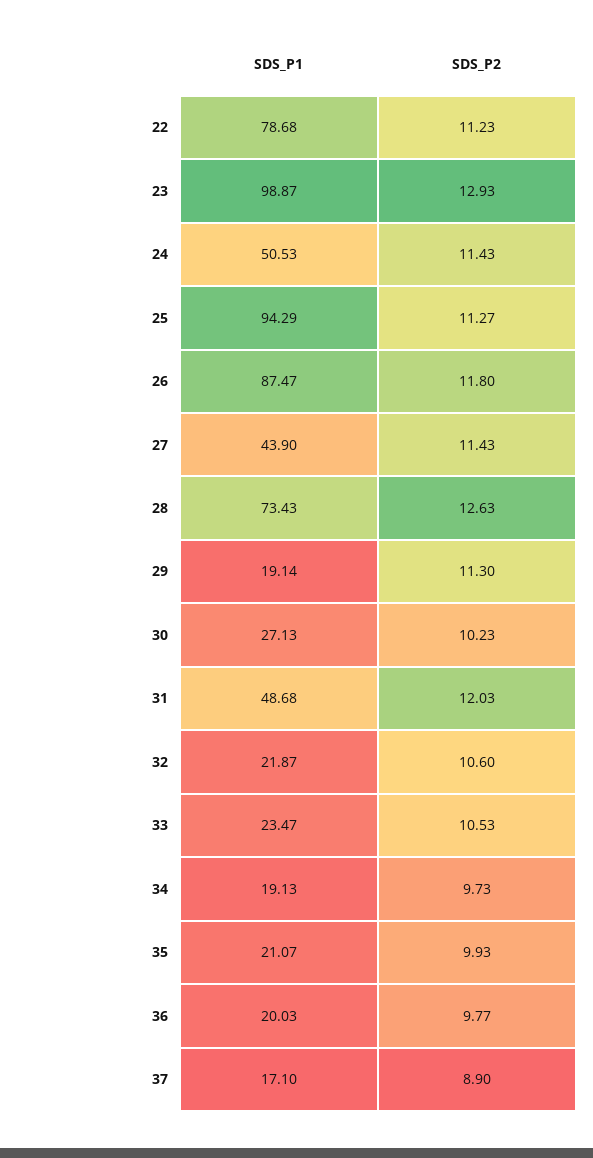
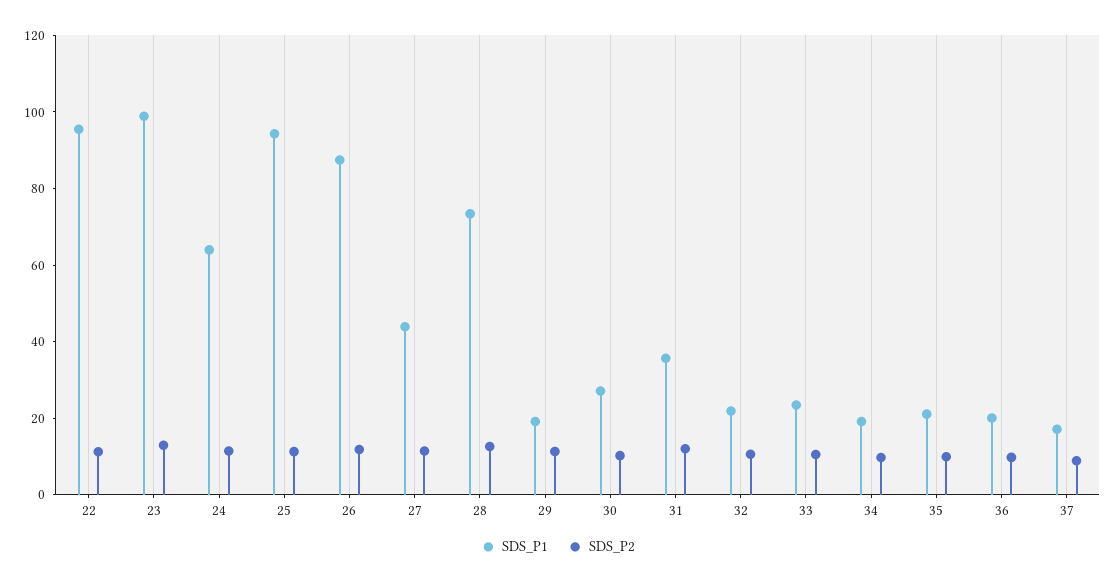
  {
    "SDS_P1": {
-     "22": 78.68,
+     "22": 95,
      "23": 98.87,
-     "24": 50.53,
+     "24": 65,
      "25": 94.29,
      "26": 87.47,
      "27": 43.9,
      "28": 73.43,
      "29": 19.14,
      "30": 27.13,
-     "31": 48.68,
+     "31": 35,
      "32": 21.87,
      "33": 23.47,
      "34": 19.13,
      "35": 21.07,
      "36": 20.03,
      "37": 17.1
    },
    "SDS_P2": {
      "22": 11.23,
      "23": 12.93,
      "24": 11.43,
      "25": 11.27,
      "26": 11.8,
      "27": 11.43,
      "28": 12.63,
      "29": 11.3,
      "30": 10.23,
      "31": 12.03,
      "32": 10.6,
      "33": 10.53,
      "34": 9.73,
      "35": 9.93,
      "36": 9.77,
      "37": 8.9
    }
  }

